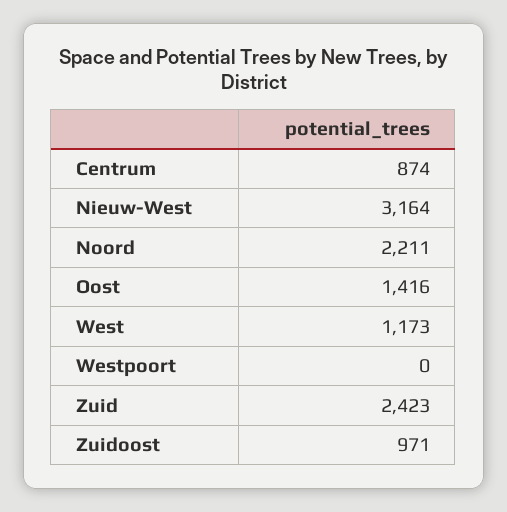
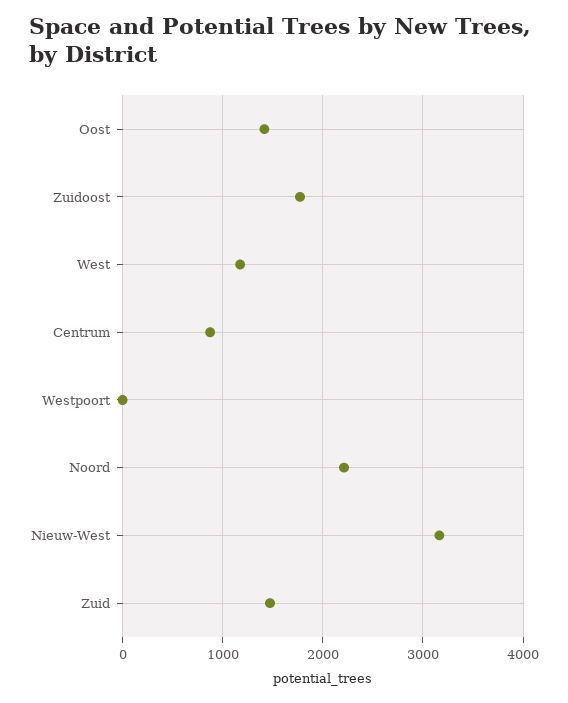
  {
    "Centrum": 874,
    "Nieuw-West": 3164,
    "Noord": 2211,
    "Oost": 1416,
    "West": 1173,
    "Westpoort": 0,
-   "Zuid": 2423,
+   "Zuid": 1500,
-   "Zuidoost": 971
+   "Zuidoost": 1800
  }

